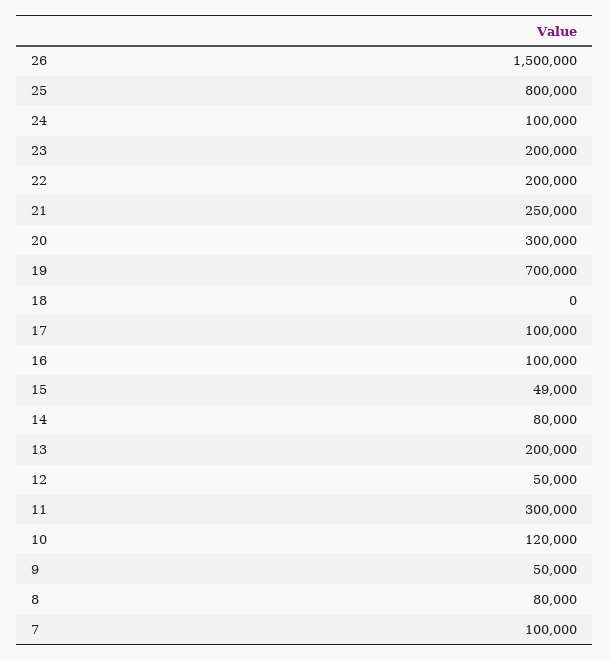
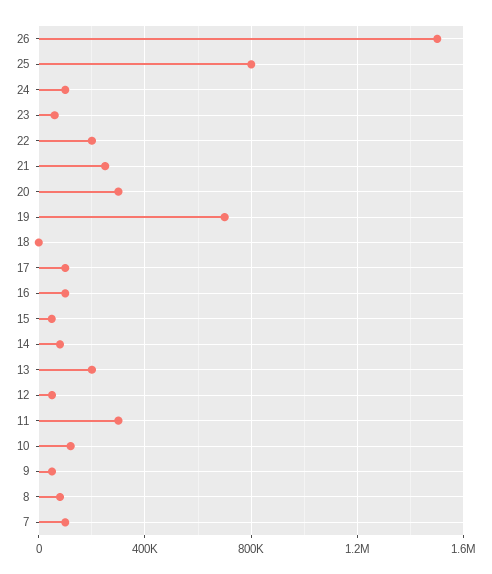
  {
    "26": 1500000,
    "25": 800000,
    "24": 100000,
-   "23": 200000,
+   "23": 50000,
    "22": 200000,
    "21": 250000,
    "20": 300000,
    "19": 700000,
    "18": 0,
    "17": 100000,
    "16": 100000,
    "15": 49000,
    "14": 80000,
    "13": 200000,
    "12": 50000,
    "11": 300000,
    "10": 120000,
    "9": 50000,
    "8": 80000,
    "7": 100000
  }

